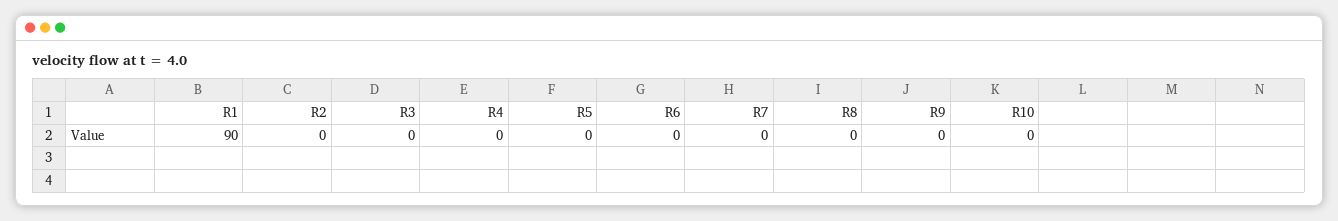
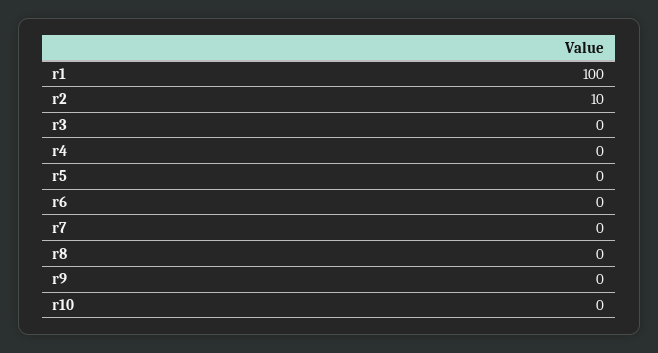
  {
-   "R1": 90,
+   "R1": 100,
-   "R2": 0,
+   "R2": 10,
    "R3": 0,
    "R4": 0,
    "R5": 0,
    "R6": 0,
    "R7": 0,
    "R8": 0,
    "R9": 0,
    "R10": 0
  }

